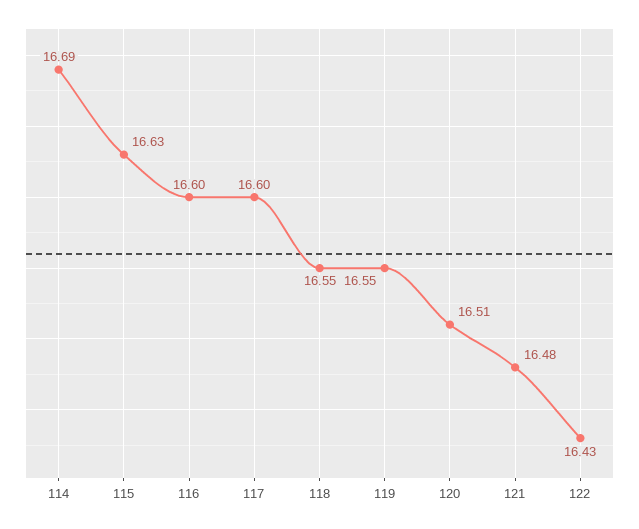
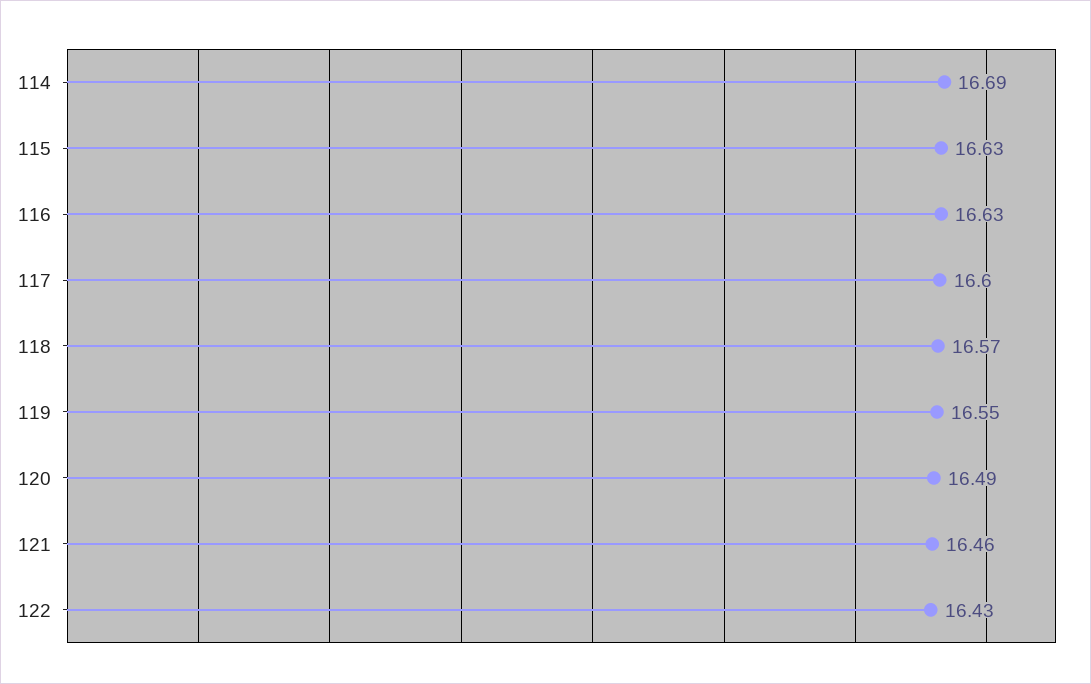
  {
    "114": 16.69,
    "115": 16.63,
-   "116": 16.6,
+   "116": 16.63,
    "117": 16.6,
-   "118": 16.55,
+   "118": 16.57,
    "119": 16.55,
-   "120": 16.51,
+   "120": 16.49,
-   "121": 16.48,
+   "121": 16.46,
    "122": 16.43
  }

